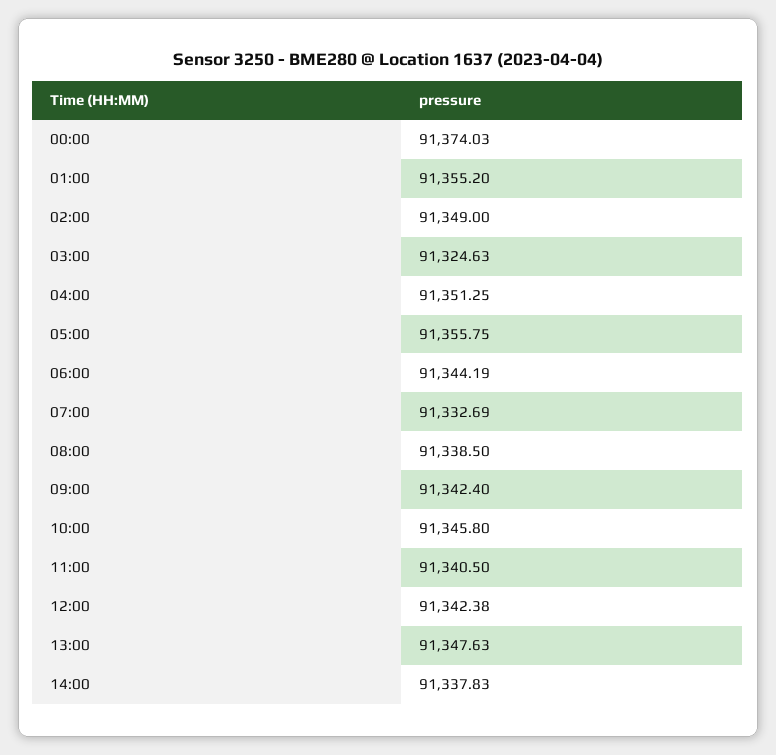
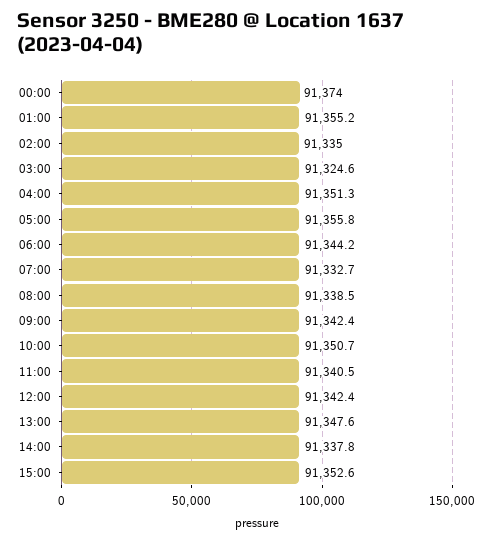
  {
    "00:00": 91374.03,
    "01:00": 91355.2,
-   "02:00": 91349,
+   "02:00": 91335,
    "03:00": 91324.63,
    "04:00": 91351.25,
    "05:00": 91355.75,
    "06:00": 91344.19,
    "07:00": 91332.69,
    "08:00": 91338.5,
    "09:00": 91342.4,
-   "10:00": 91345.8,
+   "10:00": 91350.7,
    "11:00": 91340.5,
    "12:00": 91342.38,
    "13:00": 91347.63,
-   "14:00": 91337.83
+   "14:00": 91337.83,
+   "15:00": 91352.6
  }

